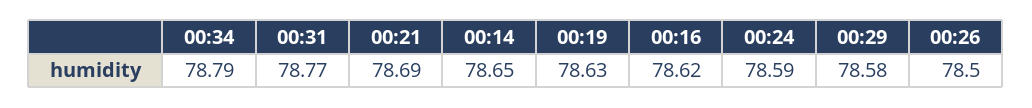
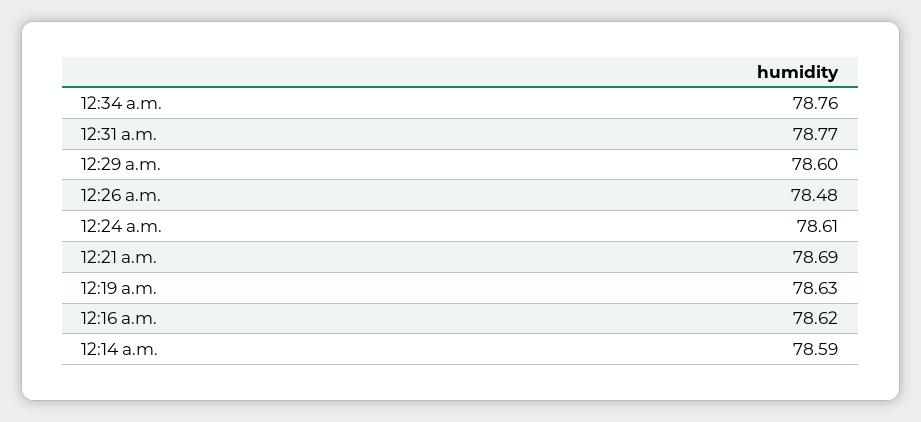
  {
-   "00:34": 78.79,
+   "00:34": 78.76,
    "00:31": 78.77,
    "00:21": 78.69,
-   "00:14": 78.65,
+   "00:14": 78.59,
    "00:19": 78.63,
    "00:16": 78.62,
-   "00:24": 78.59,
+   "00:24": 78.61,
-   "00:29": 78.58,
+   "00:29": 78.6,
-   "00:26": 78.5
+   "00:26": 78.48
  }

